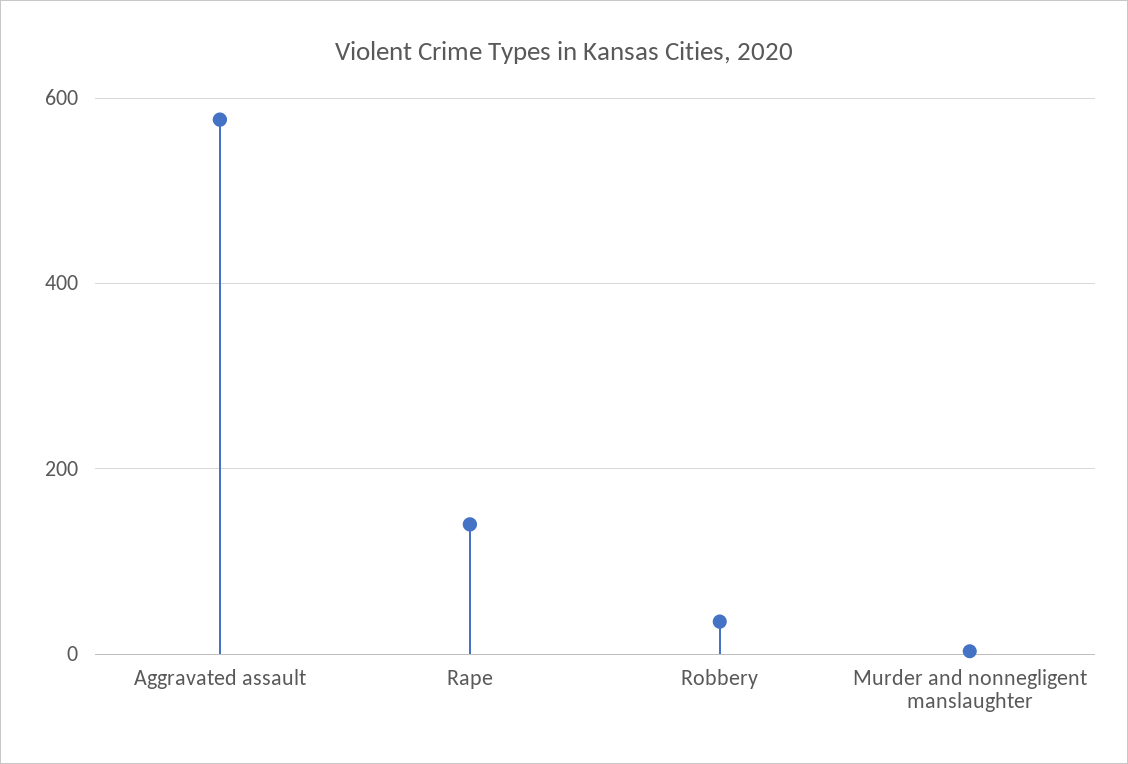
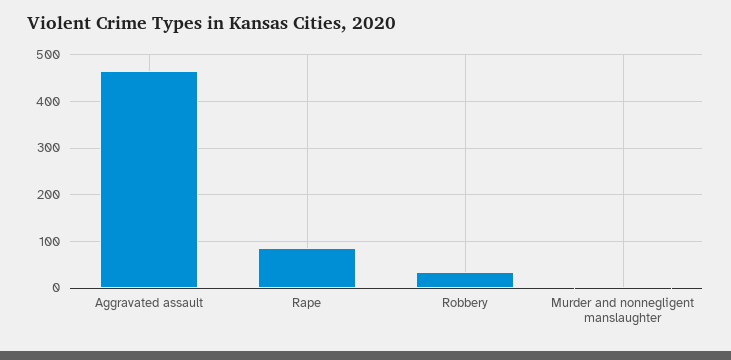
  {
-   "Aggravated assault": 580,
+   "Aggravated assault": 460,
-   "Rape": 140,
+   "Rape": 80,
    "Robbery": 40,
    "Murder and nonnegligent manslaughter": 0
  }

